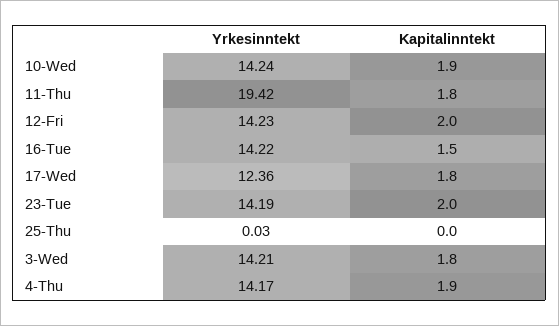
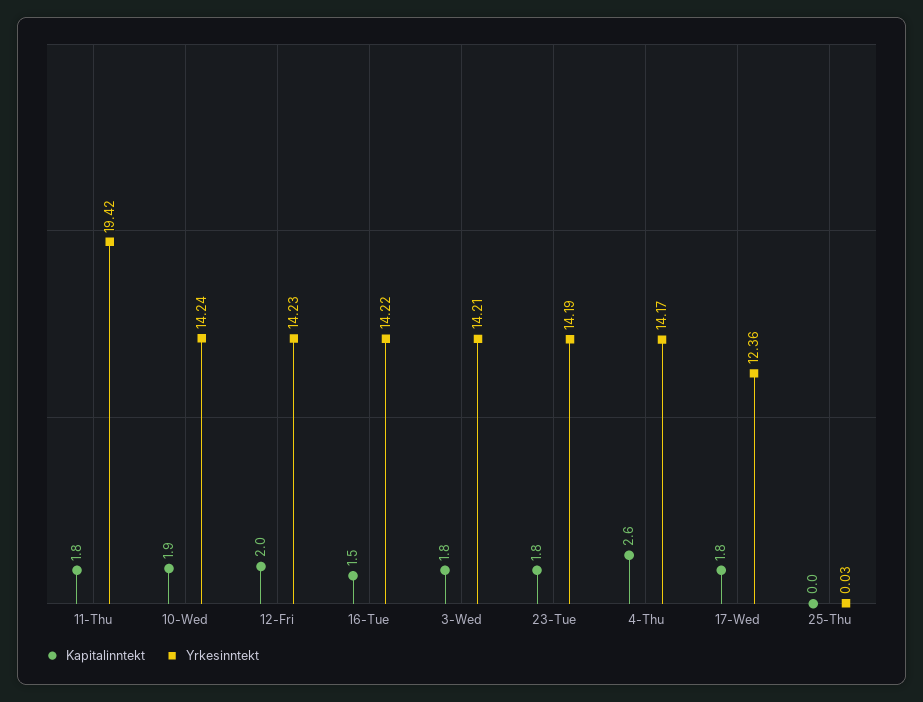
  {
    "Yrkesinntekt": {
      "10-Wed": 14.24,
      "11-Thu": 19.42,
      "12-Fri": 14.23,
      "16-Tue": 14.22,
      "17-Wed": 12.36,
      "23-Tue": 14.19,
      "25-Thu": 0.03,
      "3-Wed": 14.21,
      "4-Thu": 14.17
    },
    "Kapitalinntekt": {
      "10-Wed": 1.9,
      "11-Thu": 1.8,
      "12-Fri": 2,
      "16-Tue": 1.5,
      "17-Wed": 1.8,
-     "23-Tue": 2,
+     "23-Tue": 1.8,
      "25-Thu": 0,
      "3-Wed": 1.8,
-     "4-Thu": 1.9
+     "4-Thu": 2.6
    }
  }

